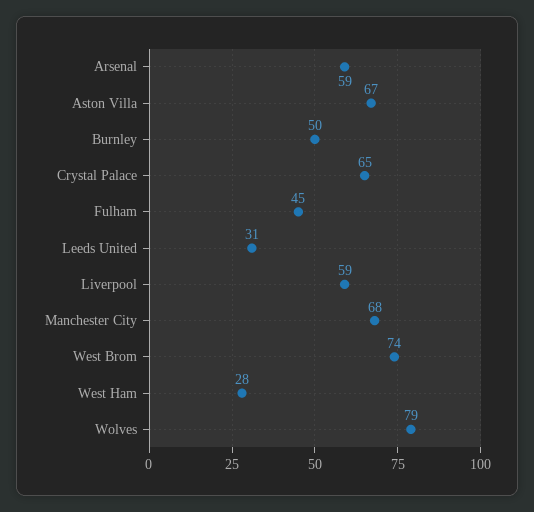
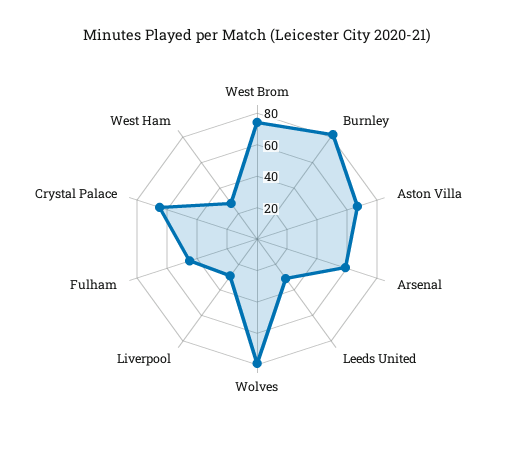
  {
    "Arsenal": 59,
    "Aston Villa": 67,
-   "Burnley": 50,
+   "Burnley": 80,
    "Crystal Palace": 65,
    "Fulham": 45,
    "Leeds United": 31,
-   "Liverpool": 59,
+   "Liverpool": 30,
-   "Manchester City": 68,
    "West Brom": 74,
    "West Ham": 28,
    "Wolves": 79
  }

